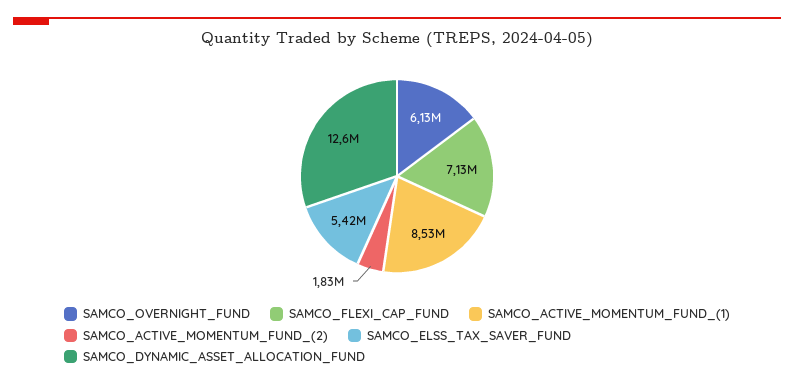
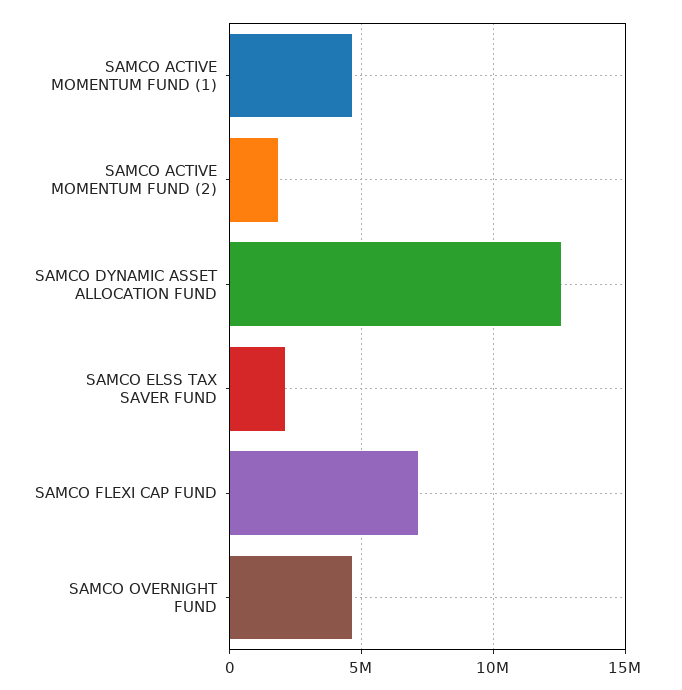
  {
-   "SAMCO_OVERNIGHT_FUND": 6130000,
+   "SAMCO_OVERNIGHT_FUND": 4500000,
    "SAMCO_FLEXI_CAP_FUND": 7130000,
-   "SAMCO_ACTIVE_MOMENTUM_FUND_(1)": 8530000,
+   "SAMCO_ACTIVE_MOMENTUM_FUND_(1)": 4500000,
    "SAMCO_ACTIVE_MOMENTUM_FUND_(2)": 1830000,
-   "SAMCO_ELSS_TAX_SAVER_FUND": 5420000,
+   "SAMCO_ELSS_TAX_SAVER_FUND": 2000000,
    "SAMCO_DYNAMIC_ASSET_ALLOCATION_FUND": 12600000
  }

